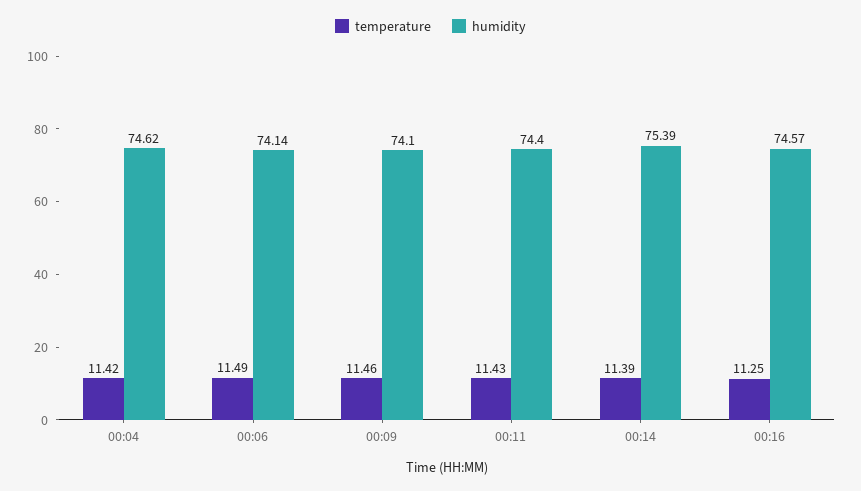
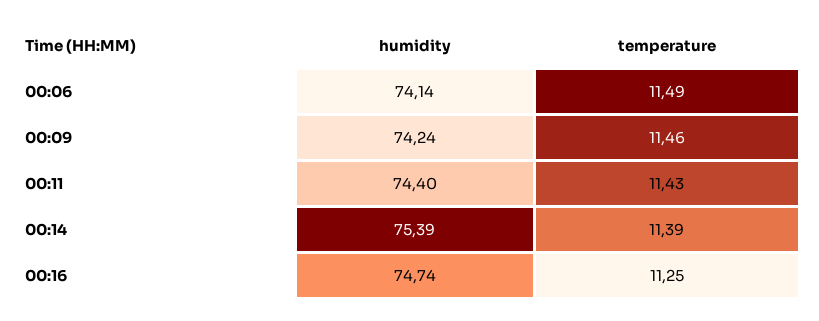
  {
    "temperature": {
-     "00:04": 11.42,
      "00:06": 11.49,
      "00:09": 11.46,
      "00:11": 11.43,
      "00:14": 11.39,
      "00:16": 11.25
    },
    "humidity": {
-     "00:04": 74.62,
      "00:06": 74.14,
-     "00:09": 74.1,
+     "00:09": 74.24,
      "00:11": 74.4,
      "00:14": 75.39,
-     "00:16": 74.57
+     "00:16": 74.74
    }
  }

